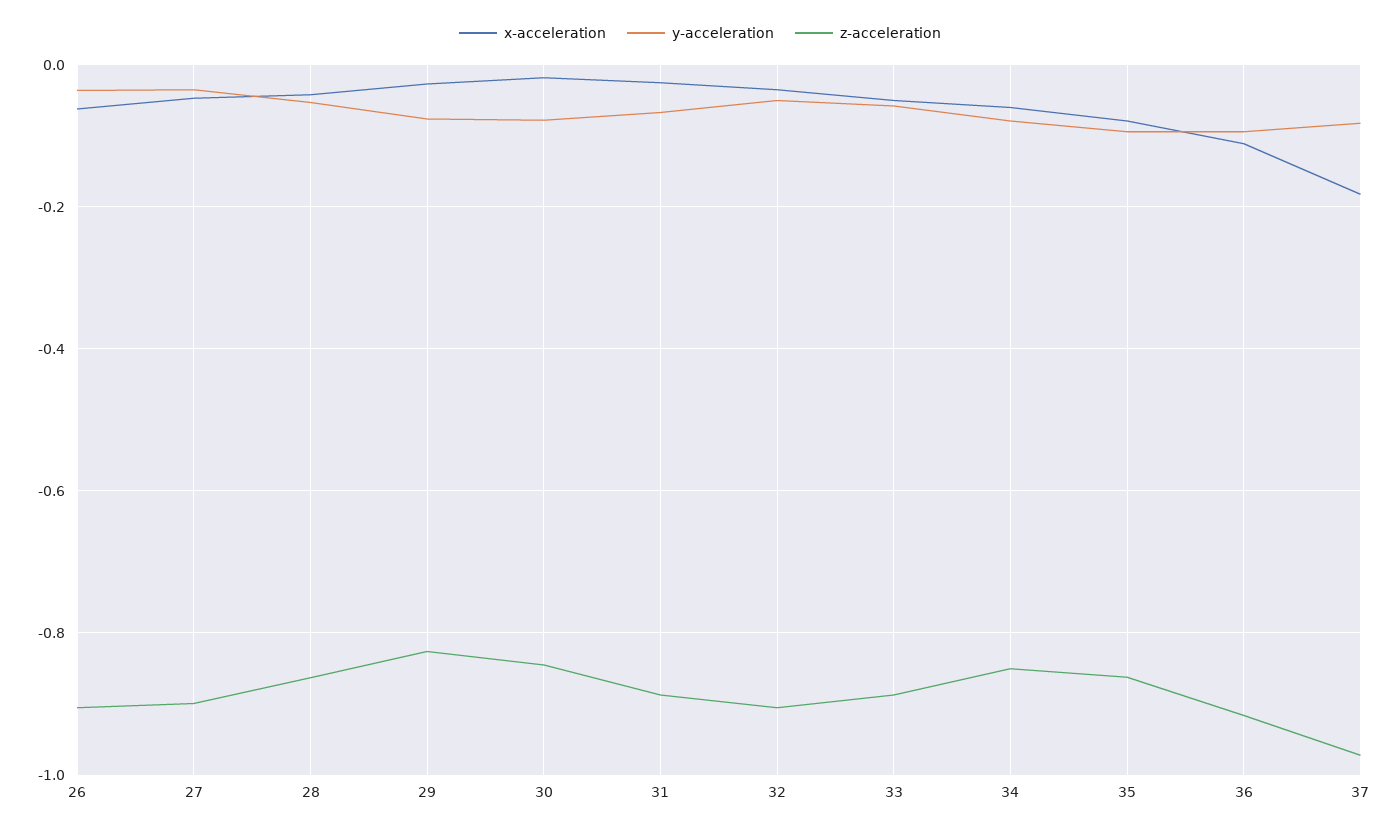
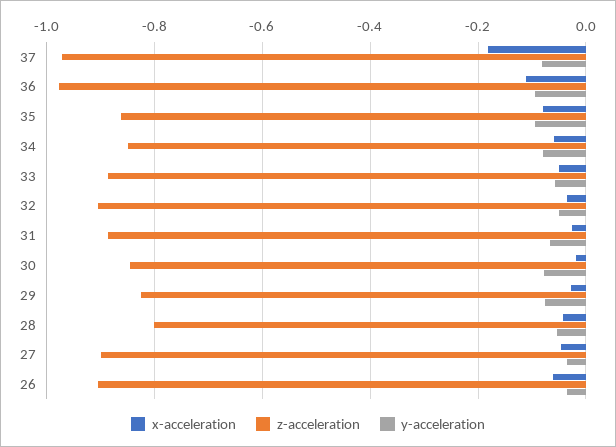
  {
    "x-acceleration": {
      "26": -0.06,
      "27": -0.04,
      "28": -0.04,
      "29": -0.02,
      "30": -0.02,
      "31": -0.02,
      "32": -0.04,
      "33": -0.06,
      "34": -0.06,
      "35": -0.08,
      "36": -0.12,
      "37": -0.18
    },
    "y-acceleration": {
      "26": -0.04,
      "27": -0.04,
      "28": -0.06,
      "29": -0.08,
      "30": -0.08,
      "31": -0.06,
      "32": -0.06,
      "33": -0.06,
      "34": -0.08,
      "35": -0.1,
      "36": -0.1,
      "37": -0.08
    },
    "z-acceleration": {
      "26": -0.9,
      "27": -0.9,
-     "28": -0.86,
+     "28": -0.8,
      "29": -0.82,
      "30": -0.84,
      "31": -0.88,
      "32": -0.9,
      "33": -0.88,
      "34": -0.86,
      "35": -0.86,
-     "36": -0.92,
+     "36": -0.98,
      "37": -0.98
    }
  }

